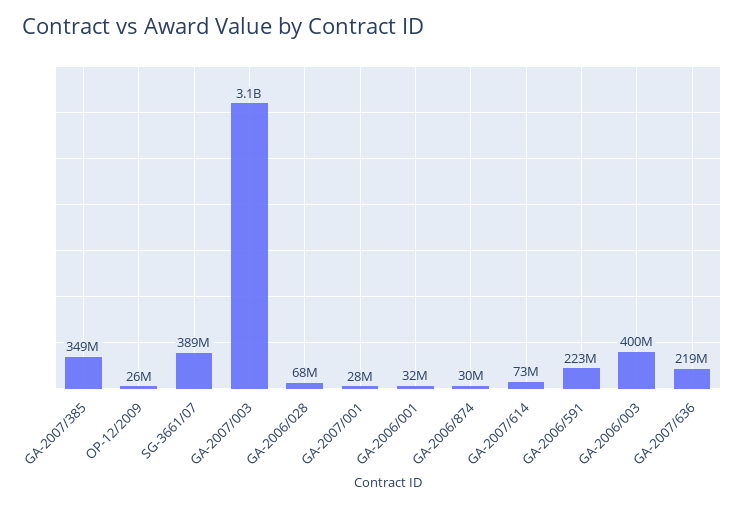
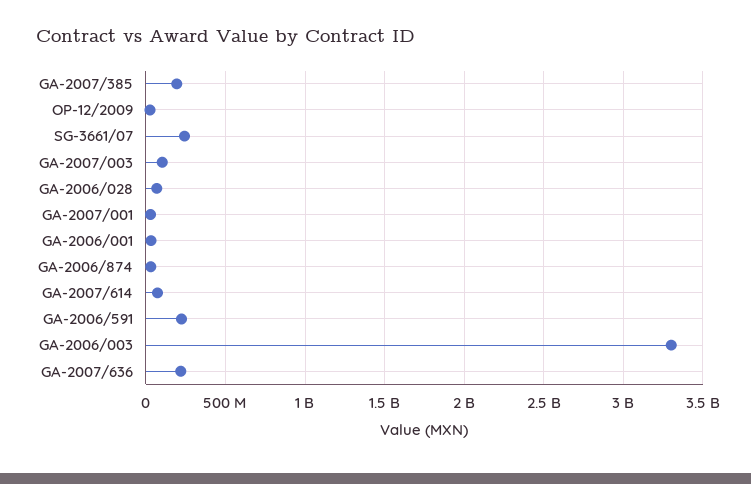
  {
-   "GA-2007/385": 349000000,
+   "GA-2007/385": 200000000,
    "OP-12/2009": 26000000,
-   "SG-3661/07": 389000000,
+   "SG-3661/07": 250000000,
-   "GA-2007/003": 3100000000,
+   "GA-2007/003": 100000000,
    "GA-2006/028": 68000000,
    "GA-2007/001": 28000000,
    "GA-2006/001": 32000000,
    "GA-2006/874": 30000000,
    "GA-2007/614": 73000000,
    "GA-2006/591": 223000000,
-   "GA-2006/003": 400000000,
+   "GA-2006/003": 3300000000,
    "GA-2007/636": 219000000
  }

